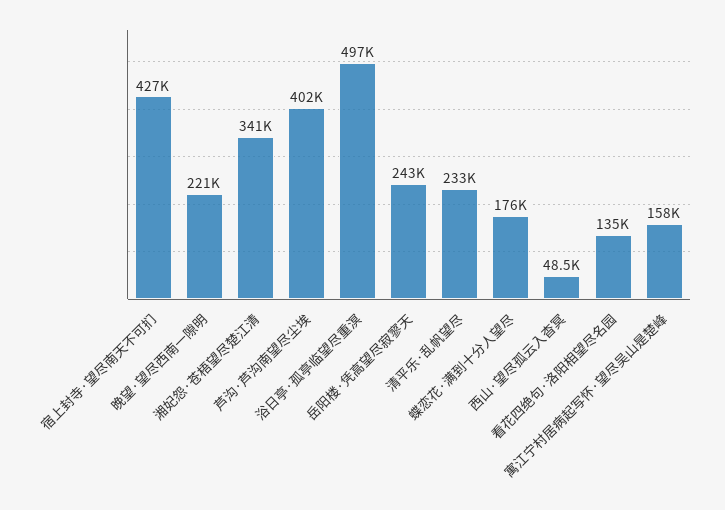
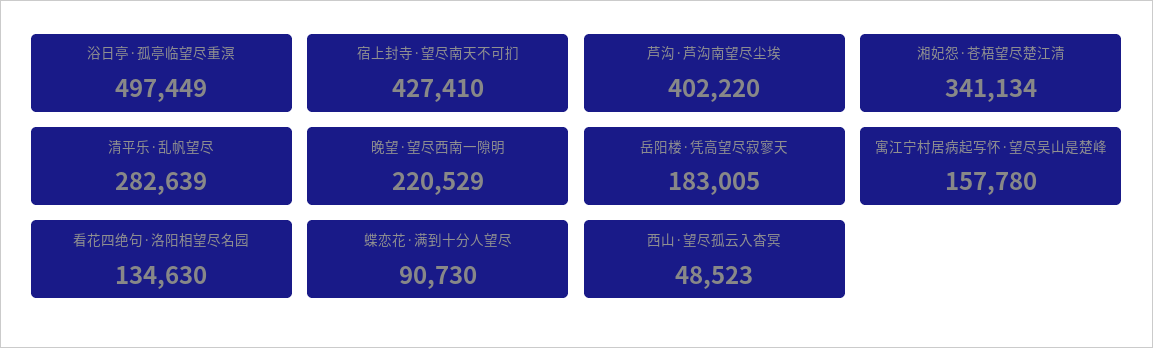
  {
    "宿上封寺·望尽南天不可扪": 427410,
    "晚望·望尽西南一隙明": 220529,
    "湘妃怨·苍梧望尽楚江清": 341134,
    "芦沟·芦沟南望尽尘埃": 402220,
    "浴日亭·孤亭临望尽重溟": 497449,
-   "岳阳楼·凭高望尽寂寥天": 243000,
+   "岳阳楼·凭高望尽寂寥天": 183005,
-   "清平乐·乱帆望尽": 233000,
+   "清平乐·乱帆望尽": 282639,
-   "蝶恋花·满到十分人望尽": 176000,
+   "蝶恋花·满到十分人望尽": 90730,
    "西山·望尽孤云入杳冥": 48523,
    "看花四绝句·洛阳相望尽名园": 134630,
    "寓江宁村居病起写怀·望尽吴山是楚峰": 157780
  }

